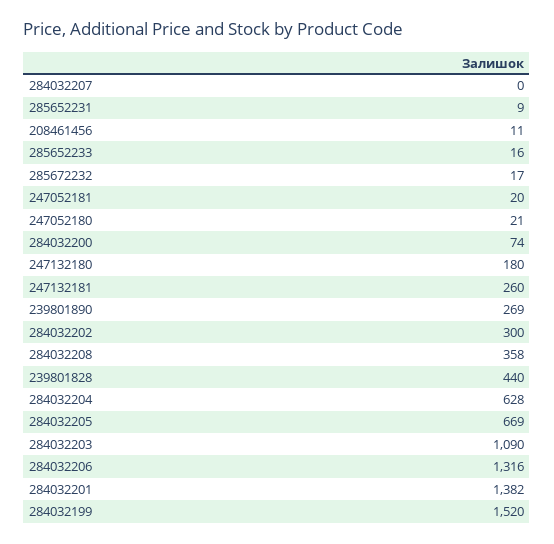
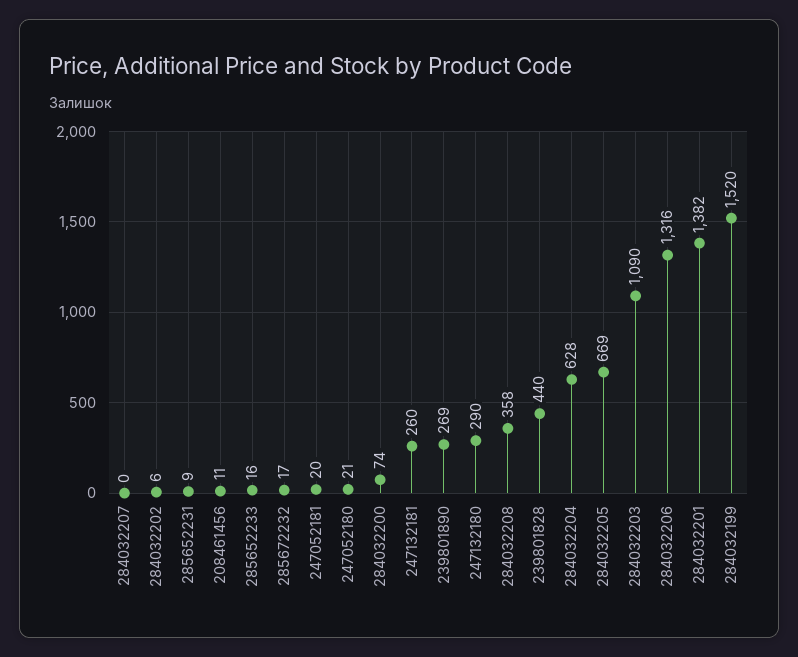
  {
    "284032207": 0,
    "285652231": 9,
    "208461456": 11,
    "285652233": 16,
    "285672232": 17,
    "247052181": 20,
    "247052180": 21,
    "284032200": 74,
-   "247132180": 180,
+   "247132180": 290,
    "247132181": 260,
    "239801890": 269,
-   "284032202": 300,
+   "284032202": 6,
    "284032208": 358,
    "239801828": 440,
    "284032204": 628,
    "284032205": 669,
    "284032203": 1090,
    "284032206": 1316,
    "284032201": 1382,
    "284032199": 1520
  }

